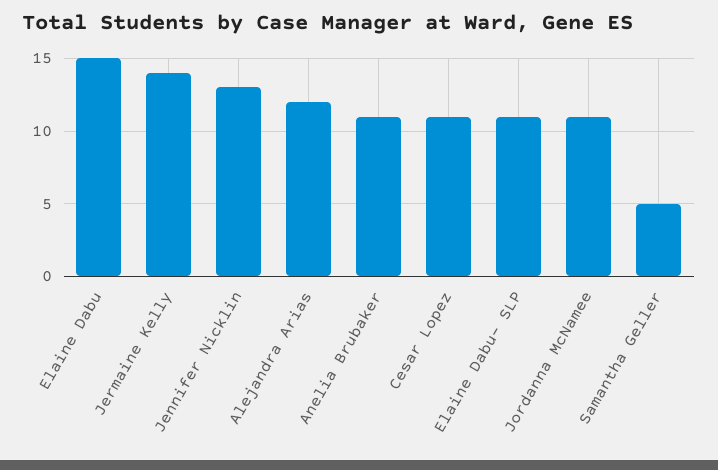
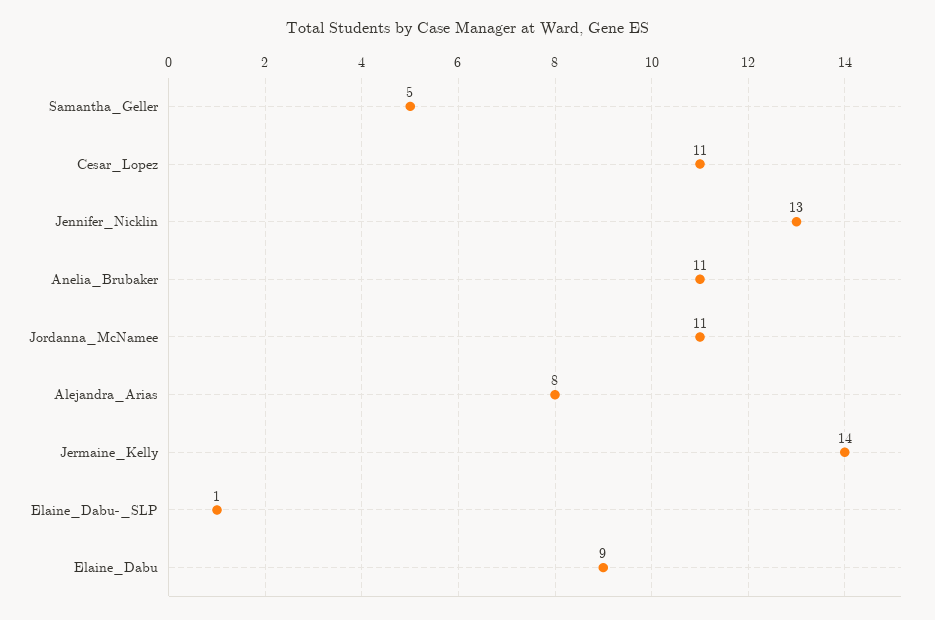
  {
-   "Elaine Dabu": 15,
+   "Elaine Dabu": 9,
    "Jermaine Kelly": 14,
    "Jennifer Nicklin": 13,
-   "Alejandra Arias": 12,
+   "Alejandra Arias": 8,
    "Anelia Brubaker": 11,
    "Cesar Lopez": 11,
-   "Elaine Dabu- SLP": 11,
+   "Elaine Dabu- SLP": 1,
    "Jordanna McNamee": 11,
    "Samantha Geller": 5
  }

